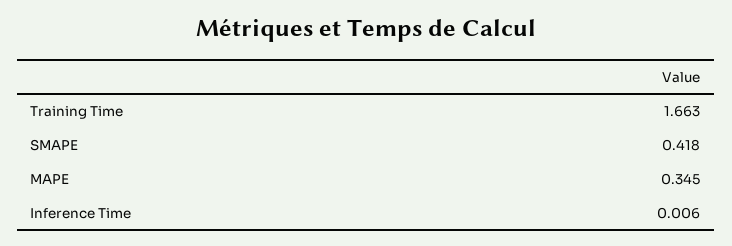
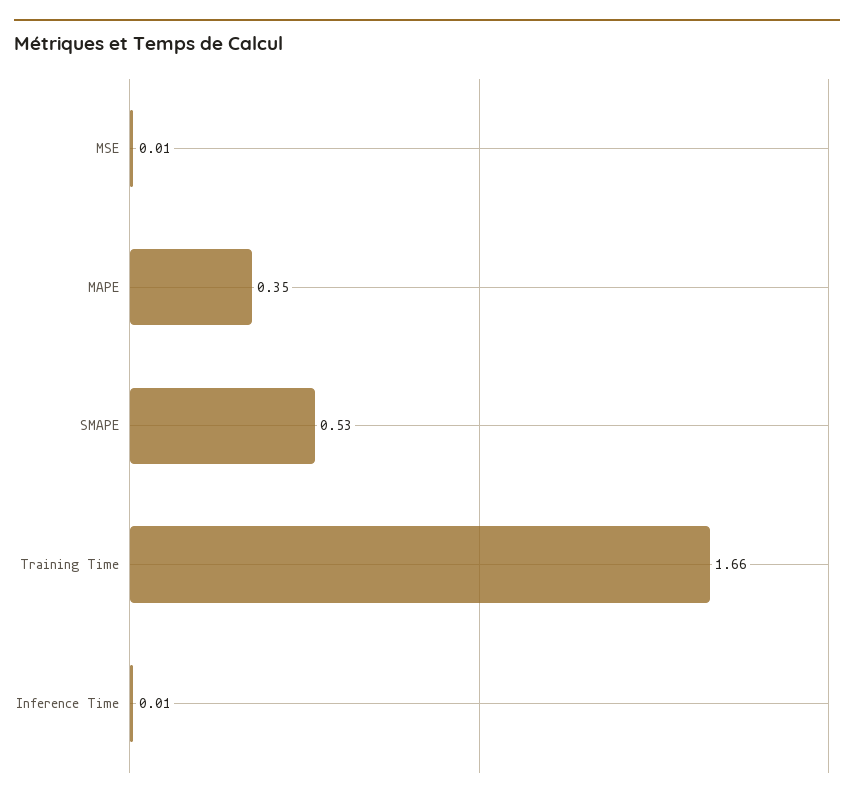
  {
    "Training Time": 1.663,
-   "SMAPE": 0.418,
+   "SMAPE": 0.53,
    "MAPE": 0.345,
-   "Inference Time": 0.006
+   "Inference Time": 0.006,
+   "MSE": 0.01
  }

